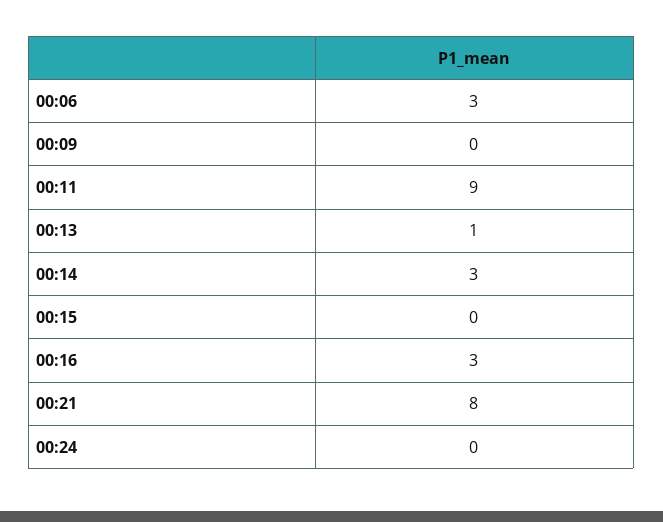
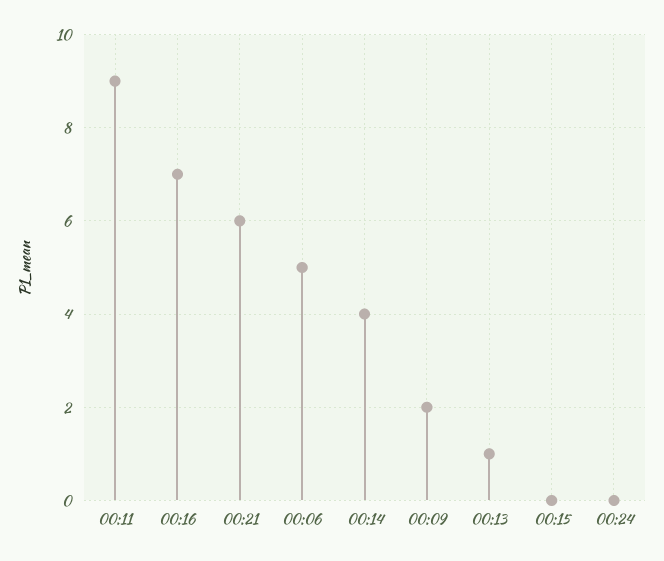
  {
-   "00:06": 3,
+   "00:06": 5,
-   "00:09": 0,
+   "00:09": 2,
    "00:11": 9,
    "00:13": 1,
-   "00:14": 3,
+   "00:14": 4,
    "00:15": 0,
-   "00:16": 3,
+   "00:16": 7,
-   "00:21": 8,
+   "00:21": 6,
    "00:24": 0
  }

